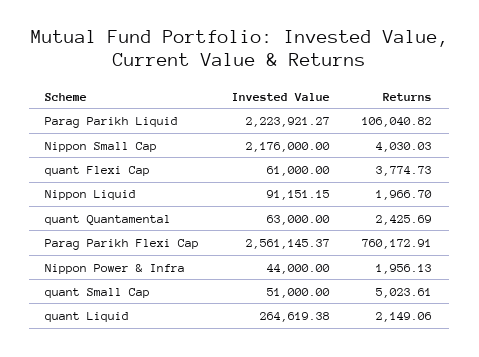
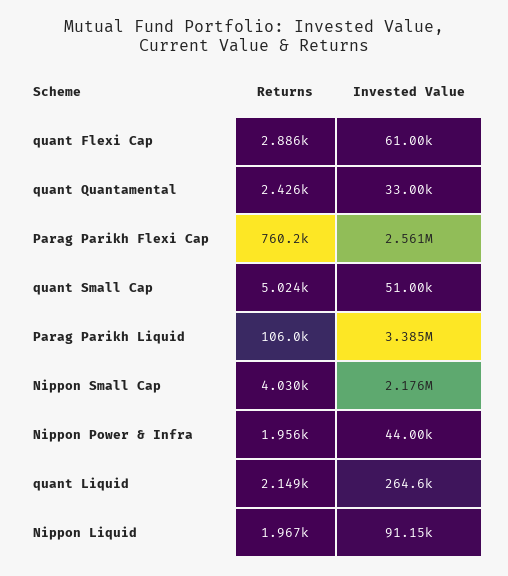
  {
    "Invested Value": {
-     "Parag Parikh Liquid": 2223921.27,
+     "Parag Parikh Liquid": 3385000,
      "Nippon Small Cap": 2176000,
      "quant Flexi Cap": 61000,
      "Nippon Liquid": 91151.15,
-     "quant Quantamental": 63000,
+     "quant Quantamental": 33000,
      "Parag Parikh Flexi Cap": 2561145.37,
      "Nippon Power & Infra": 44000,
      "quant Small Cap": 51000,
      "quant Liquid": 264619.38
    },
    "Returns": {
      "Parag Parikh Liquid": 106040.82,
      "Nippon Small Cap": 4030.03,
-     "quant Flexi Cap": 3774.73,
+     "quant Flexi Cap": 2886,
      "Nippon Liquid": 1966.7,
      "quant Quantamental": 2425.69,
      "Parag Parikh Flexi Cap": 760172.91,
      "Nippon Power & Infra": 1956.13,
      "quant Small Cap": 5023.61,
      "quant Liquid": 2149.06
    }
  }

